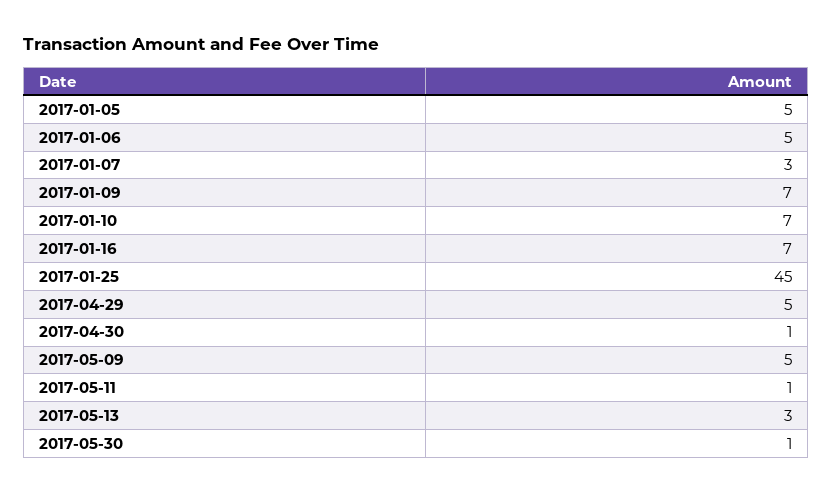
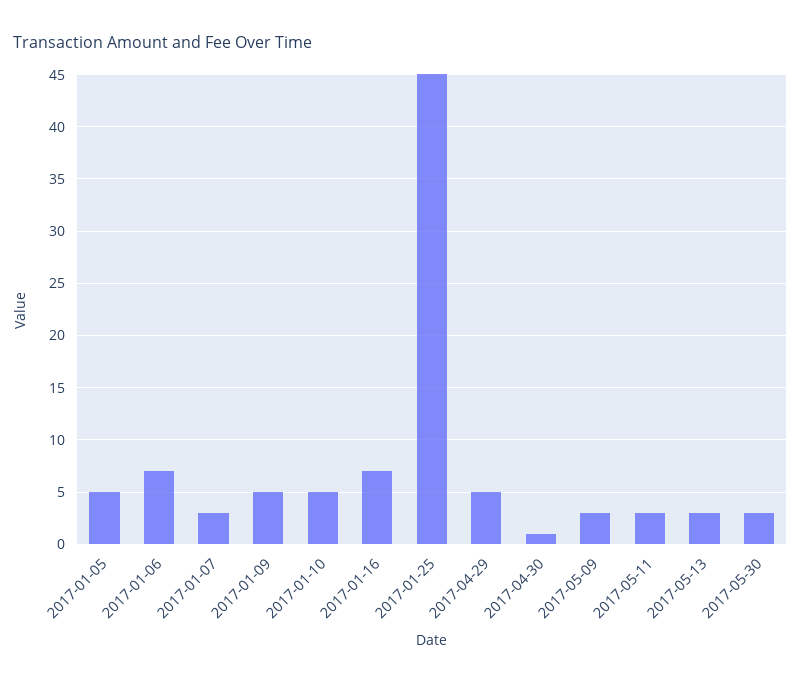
  {
    "2017-01-05": 5,
-   "2017-01-06": 5,
+   "2017-01-06": 7,
    "2017-01-07": 3,
-   "2017-01-09": 7,
+   "2017-01-09": 5,
-   "2017-01-10": 7,
+   "2017-01-10": 5,
    "2017-01-16": 7,
    "2017-01-25": 45,
    "2017-04-29": 5,
    "2017-04-30": 1,
-   "2017-05-09": 5,
+   "2017-05-09": 3,
-   "2017-05-11": 1,
+   "2017-05-11": 3,
    "2017-05-13": 3,
-   "2017-05-30": 1
+   "2017-05-30": 3
  }

